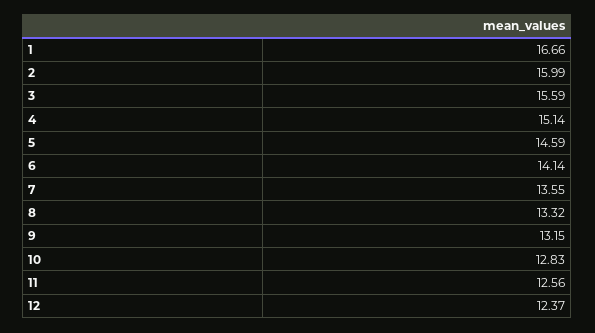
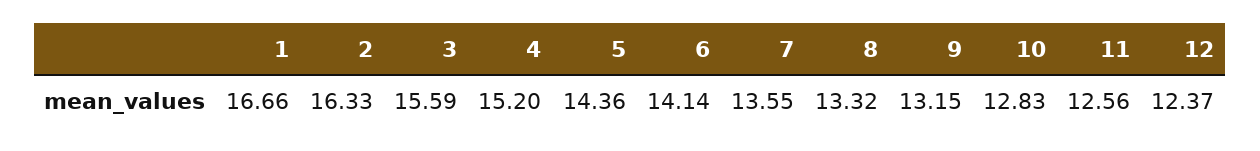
  {
    "1": 16.66,
-   "2": 15.99,
+   "2": 16.33,
    "3": 15.59,
-   "4": 15.14,
+   "4": 15.2,
-   "5": 14.59,
+   "5": 14.36,
    "6": 14.14,
    "7": 13.55,
    "8": 13.32,
    "9": 13.15,
    "10": 12.83,
    "11": 12.56,
    "12": 12.37
  }

